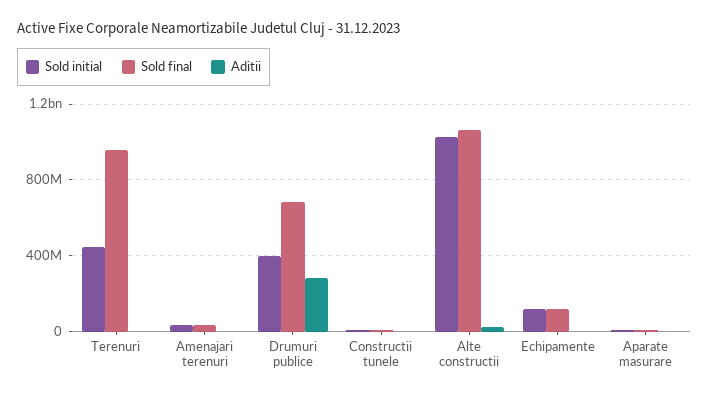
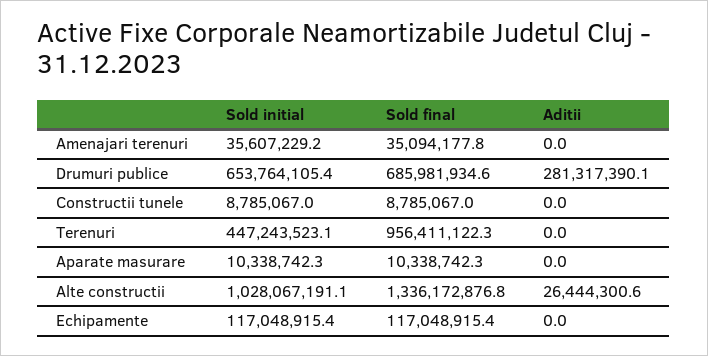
  {
    "Sold initial": {
      "Terenuri": 447243523.1,
      "Amenajari terenuri": 35607229.2,
-     "Drumuri publice": 400000000,
+     "Drumuri publice": 653764105.4,
      "Constructii tunele": 8785067,
      "Alte constructii": 1028067191.1,
      "Echipamente": 117048915.4,
      "Aparate masurare": 10338742.3
    },
    "Sold final": {
      "Terenuri": 956411122.3,
      "Amenajari terenuri": 35094177.8,
      "Drumuri publice": 685981934.6,
      "Constructii tunele": 8785067,
-     "Alte constructii": 1050000000,
+     "Alte constructii": 1336172876.8,
      "Echipamente": 117048915.4,
      "Aparate masurare": 10338742.3
    },
    "Aditii": {
      "Terenuri": 0,
      "Amenajari terenuri": 0,
      "Drumuri publice": 281317390.1,
      "Constructii tunele": 0,
      "Alte constructii": 26444300.6,
      "Echipamente": 0,
      "Aparate masurare": 0
    }
  }

